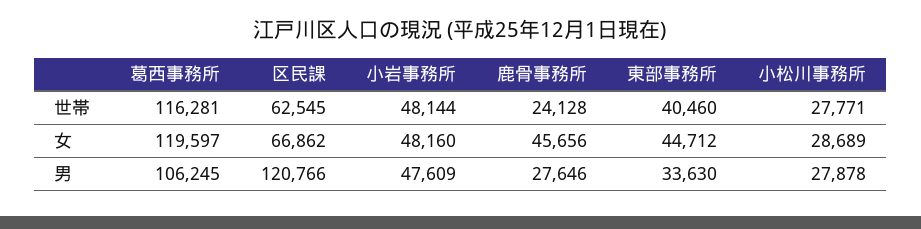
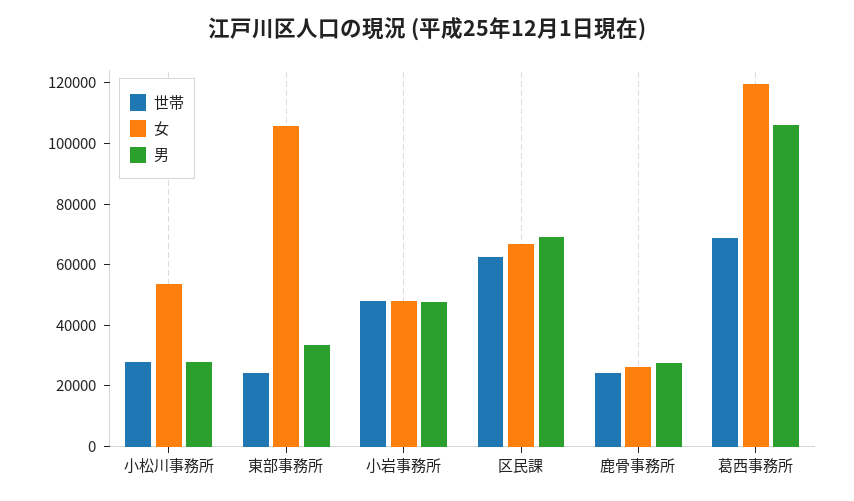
  {
    "世帯": {
-     "葛西事務所": 116281,
+     "葛西事務所": 70000,
      "区民課": 62545,
      "小岩事務所": 48144,
      "鹿骨事務所": 24128,
-     "東部事務所": 40460,
+     "東部事務所": 25000,
      "小松川事務所": 27771
    },
    "女": {
      "葛西事務所": 119597,
      "区民課": 66862,
      "小岩事務所": 48160,
-     "鹿骨事務所": 45656,
+     "鹿骨事務所": 25000,
-     "東部事務所": 44712,
+     "東部事務所": 105000,
-     "小松川事務所": 28689
+     "小松川事務所": 55000
    },
    "男": {
      "葛西事務所": 106245,
-     "区民課": 120766,
+     "区民課": 70000,
      "小岩事務所": 47609,
      "鹿骨事務所": 27646,
      "東部事務所": 33630,
      "小松川事務所": 27878
    }
  }

